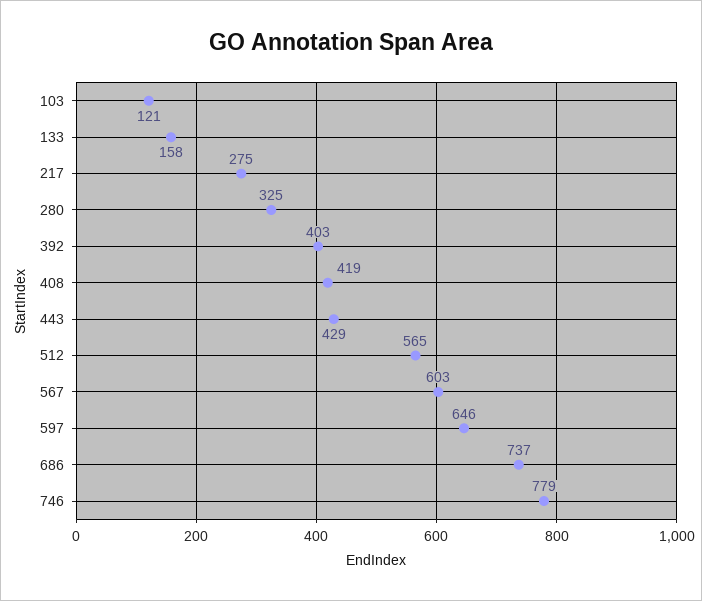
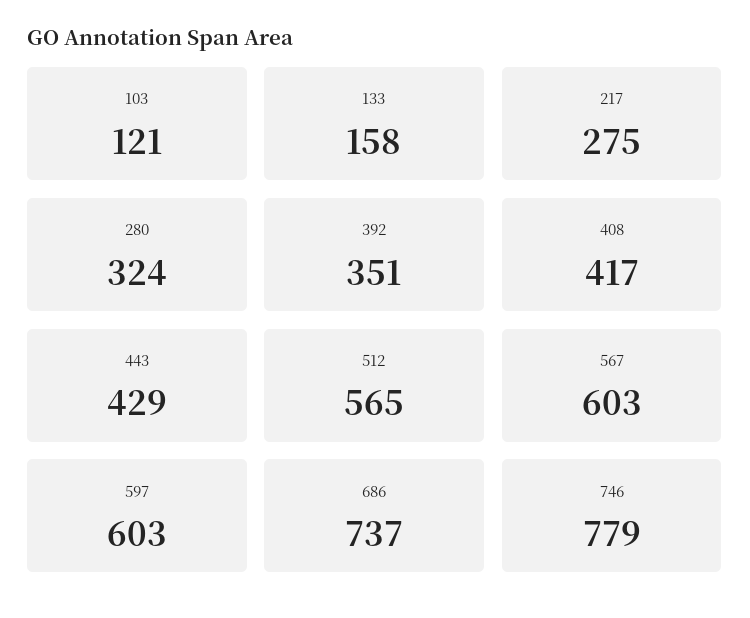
  {
    "103": 121,
    "133": 158,
    "217": 275,
-   "280": 325,
+   "280": 324,
-   "392": 403,
+   "392": 351,
-   "408": 419,
+   "408": 417,
    "443": 429,
    "512": 565,
    "567": 603,
-   "597": 646,
+   "597": 603,
    "686": 737,
    "746": 779
  }

